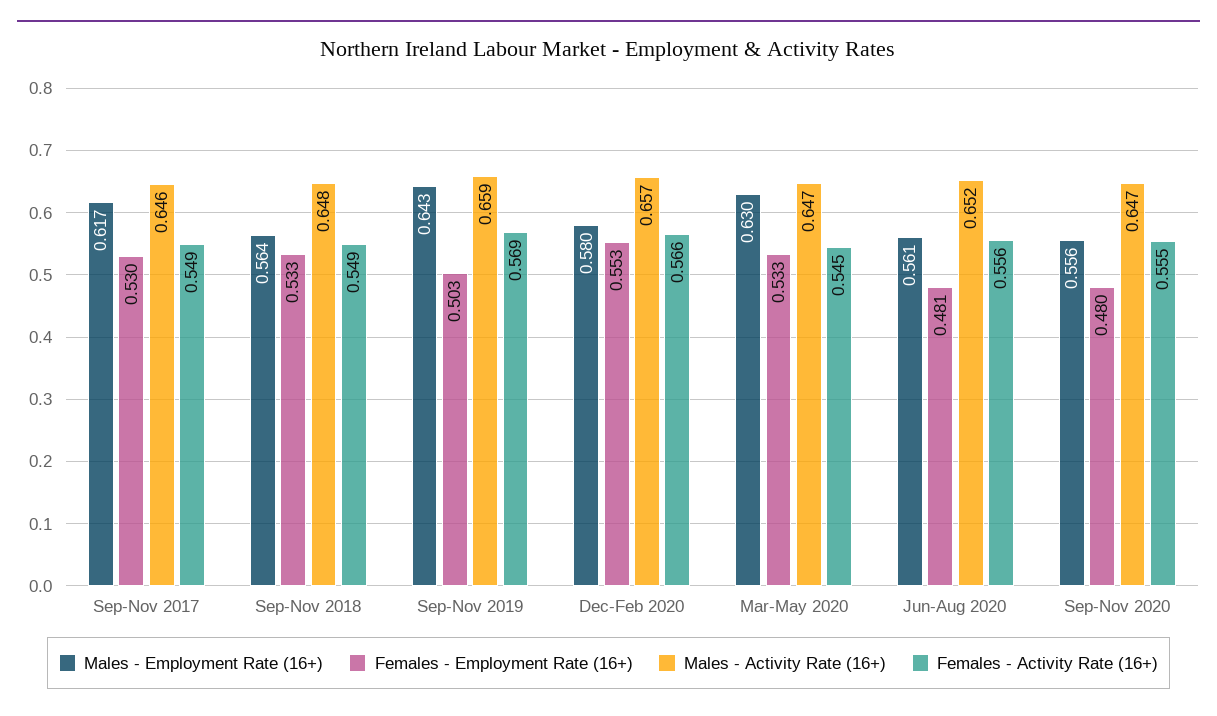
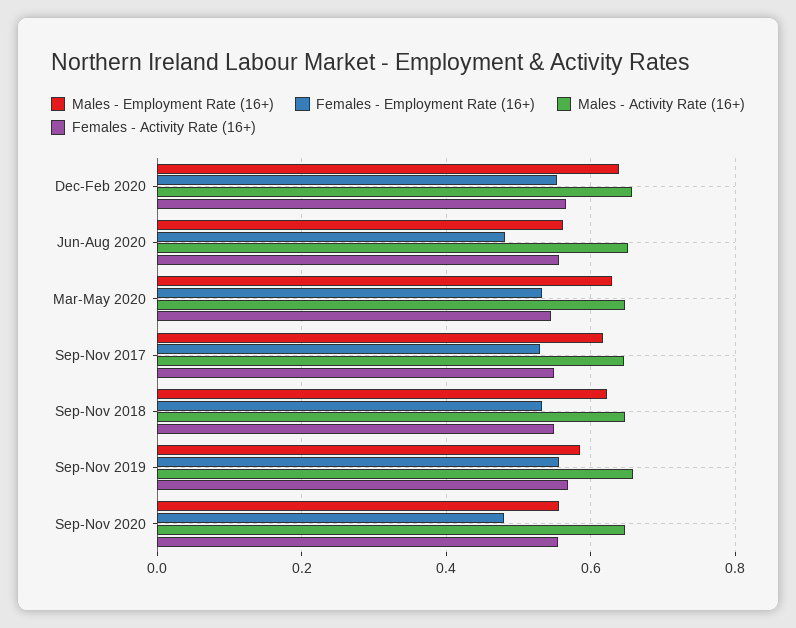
  {
    "Males - Employment Rate (16+)": {
      "Sep-Nov 2017": 0.617,
-     "Sep-Nov 2018": 0.564,
+     "Sep-Nov 2018": 0.62,
-     "Sep-Nov 2019": 0.643,
+     "Sep-Nov 2019": 0.58,
-     "Dec-Feb 2020": 0.58,
+     "Dec-Feb 2020": 0.64,
      "Mar-May 2020": 0.63,
      "Jun-Aug 2020": 0.561,
      "Sep-Nov 2020": 0.556
    },
    "Females - Employment Rate (16+)": {
      "Sep-Nov 2017": 0.53,
      "Sep-Nov 2018": 0.533,
-     "Sep-Nov 2019": 0.503,
+     "Sep-Nov 2019": 0.56,
      "Dec-Feb 2020": 0.553,
      "Mar-May 2020": 0.533,
      "Jun-Aug 2020": 0.481,
      "Sep-Nov 2020": 0.48
    },
    "Males - Activity Rate (16+)": {
      "Sep-Nov 2017": 0.646,
      "Sep-Nov 2018": 0.648,
      "Sep-Nov 2019": 0.659,
      "Dec-Feb 2020": 0.657,
      "Mar-May 2020": 0.647,
      "Jun-Aug 2020": 0.652,
      "Sep-Nov 2020": 0.647
    },
    "Females - Activity Rate (16+)": {
      "Sep-Nov 2017": 0.549,
      "Sep-Nov 2018": 0.549,
      "Sep-Nov 2019": 0.569,
      "Dec-Feb 2020": 0.566,
      "Mar-May 2020": 0.545,
      "Jun-Aug 2020": 0.556,
      "Sep-Nov 2020": 0.555
    }
  }

